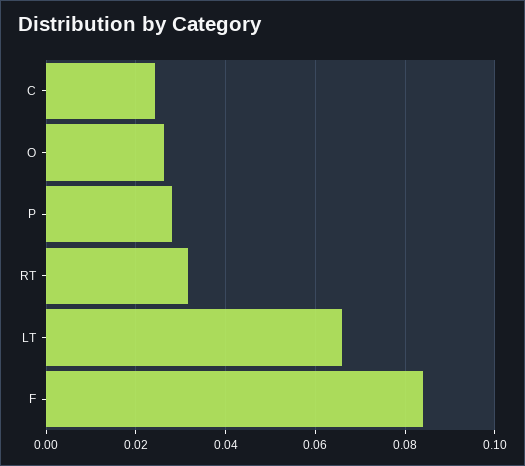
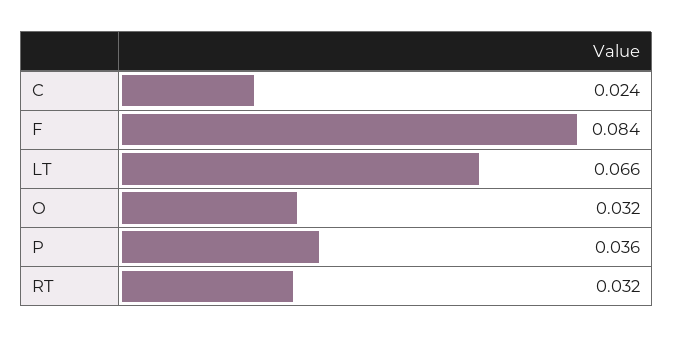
  {
    "C": 0.024,
-   "O": 0.026,
+   "O": 0.032,
-   "P": 0.028,
+   "P": 0.036,
    "RT": 0.032,
    "LT": 0.066,
    "F": 0.084
  }

